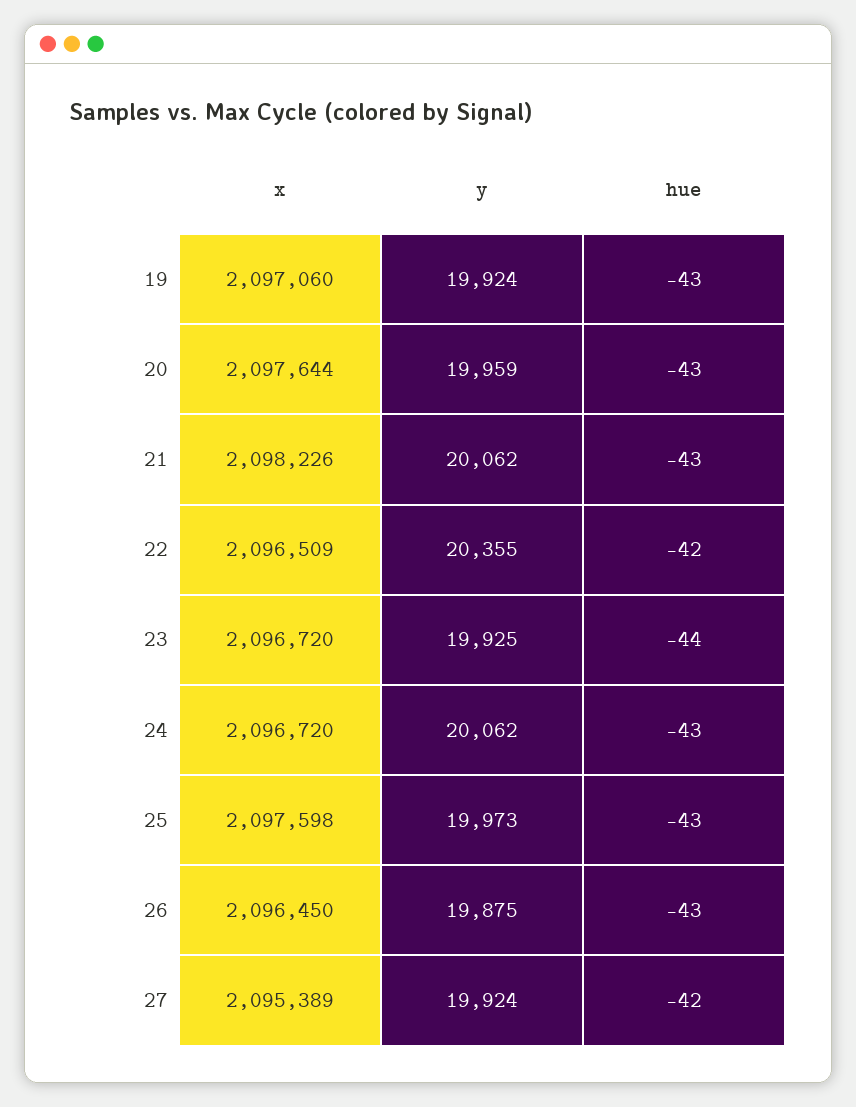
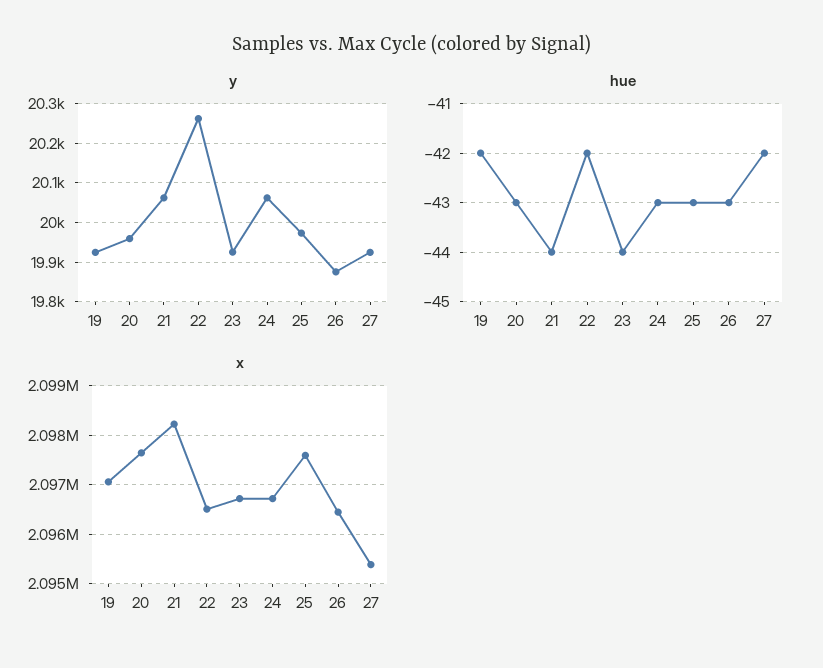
  {
    "x": {
      "19": 2097060,
      "20": 2097644,
      "21": 2098226,
      "22": 2096509,
      "23": 2096720,
      "24": 2096720,
      "25": 2097598,
      "26": 2096450,
      "27": 2095389
    },
    "y": {
      "19": 19924,
      "20": 19959,
      "21": 20062,
-     "22": 20355,
+     "22": 20260,
      "23": 19925,
      "24": 20062,
      "25": 19973,
      "26": 19875,
      "27": 19924
    },
    "hue": {
-     "19": -43,
+     "19": -42,
      "20": -43,
-     "21": -43,
+     "21": -44,
      "22": -42,
      "23": -44,
      "24": -43,
      "25": -43,
      "26": -43,
      "27": -42
    }
  }

